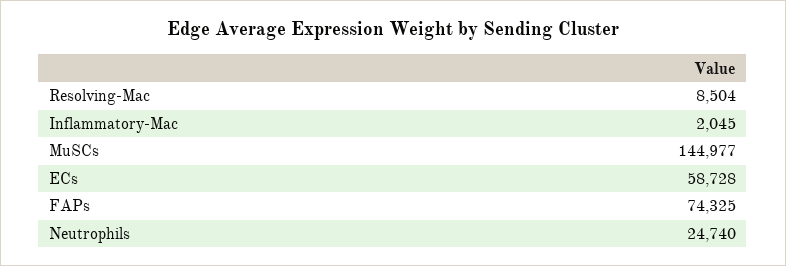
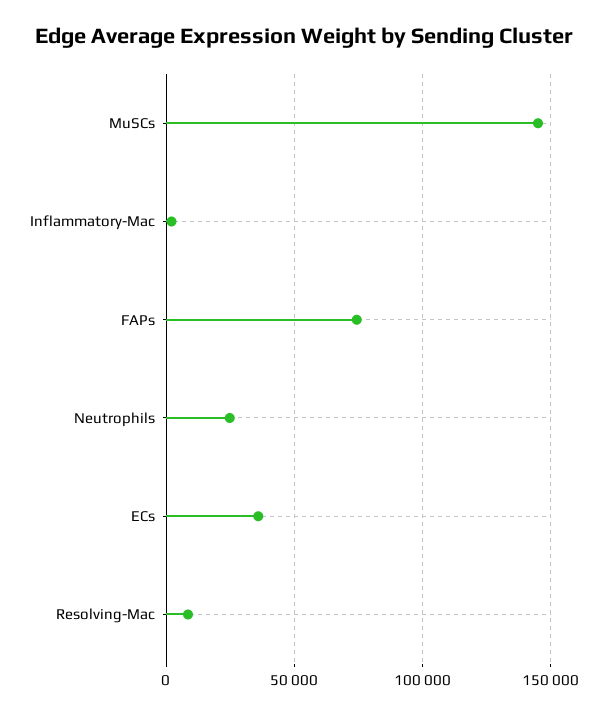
  {
    "Resolving-Mac": 8504,
    "Inflammatory-Mac": 2045,
    "MuSCs": 144977,
-   "ECs": 58728,
+   "ECs": 35000,
    "FAPs": 74325,
    "Neutrophils": 24740
  }

